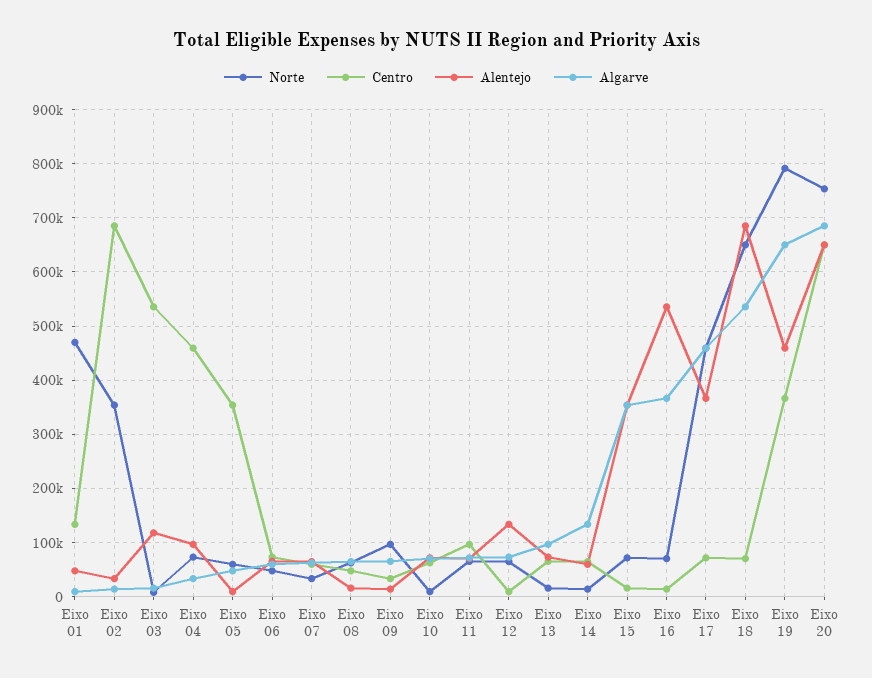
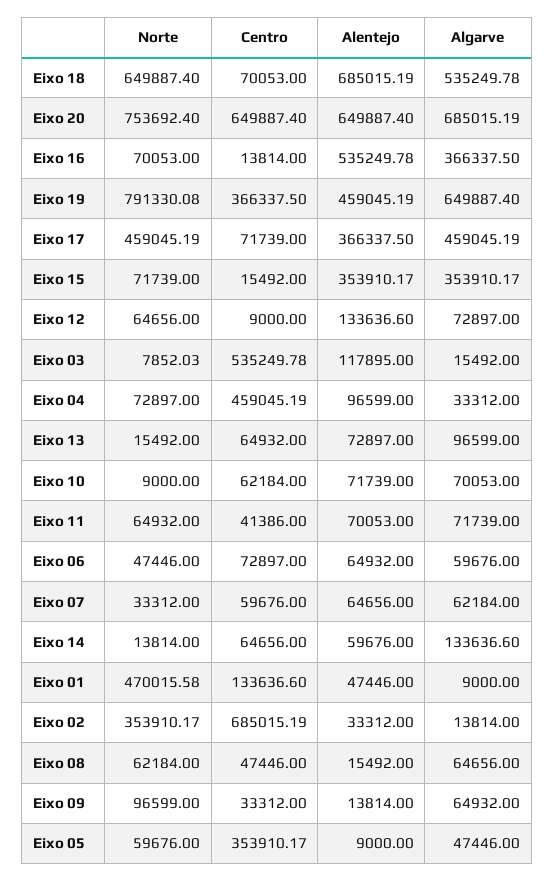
  {
    "Norte": {
      "Eixo 01": 470015.58,
      "Eixo 02": 353910.17,
      "Eixo 03": 7852.03,
      "Eixo 04": 72897,
      "Eixo 05": 59676,
      "Eixo 06": 47446,
      "Eixo 07": 33312,
      "Eixo 08": 62184,
      "Eixo 09": 96599,
      "Eixo 10": 9000,
      "Eixo 11": 64932,
      "Eixo 12": 64656,
      "Eixo 13": 15492,
      "Eixo 14": 13814,
      "Eixo 15": 71739,
      "Eixo 16": 70053,
      "Eixo 17": 459045.19,
      "Eixo 18": 649887.4,
      "Eixo 19": 791330.08,
      "Eixo 20": 753692.4
    },
    "Centro": {
      "Eixo 01": 133636.6,
      "Eixo 02": 685015.19,
      "Eixo 03": 535249.78,
      "Eixo 04": 459045.19,
      "Eixo 05": 353910.17,
      "Eixo 06": 72897,
      "Eixo 07": 59676,
      "Eixo 08": 47446,
      "Eixo 09": 33312,
      "Eixo 10": 62184,
-     "Eixo 11": 100000,
+     "Eixo 11": 41386,
      "Eixo 12": 9000,
      "Eixo 13": 64932,
      "Eixo 14": 64656,
      "Eixo 15": 15492,
      "Eixo 16": 13814,
      "Eixo 17": 71739,
      "Eixo 18": 70053,
      "Eixo 19": 366337.5,
      "Eixo 20": 649887.4
    },
    "Alentejo": {
      "Eixo 01": 47446,
      "Eixo 02": 33312,
      "Eixo 03": 117895,
      "Eixo 04": 96599,
      "Eixo 05": 9000,
      "Eixo 06": 64932,
      "Eixo 07": 64656,
      "Eixo 08": 15492,
      "Eixo 09": 13814,
      "Eixo 10": 71739,
      "Eixo 11": 70053,
      "Eixo 12": 133636.6,
      "Eixo 13": 72897,
      "Eixo 14": 59676,
      "Eixo 15": 353910.17,
      "Eixo 16": 535249.78,
      "Eixo 17": 366337.5,
      "Eixo 18": 685015.19,
      "Eixo 19": 459045.19,
      "Eixo 20": 649887.4
    },
    "Algarve": {
      "Eixo 01": 9000,
      "Eixo 02": 13814,
      "Eixo 03": 15492,
      "Eixo 04": 33312,
      "Eixo 05": 47446,
      "Eixo 06": 59676,
      "Eixo 07": 62184,
      "Eixo 08": 64656,
      "Eixo 09": 64932,
      "Eixo 10": 70053,
      "Eixo 11": 71739,
      "Eixo 12": 72897,
      "Eixo 13": 96599,
      "Eixo 14": 133636.6,
      "Eixo 15": 353910.17,
      "Eixo 16": 366337.5,
      "Eixo 17": 459045.19,
      "Eixo 18": 535249.78,
      "Eixo 19": 649887.4,
      "Eixo 20": 685015.19
    }
  }

